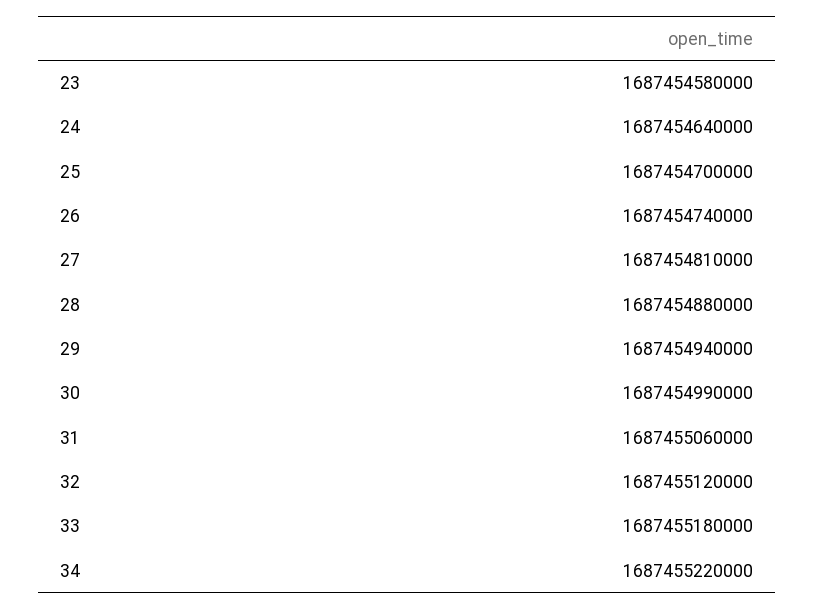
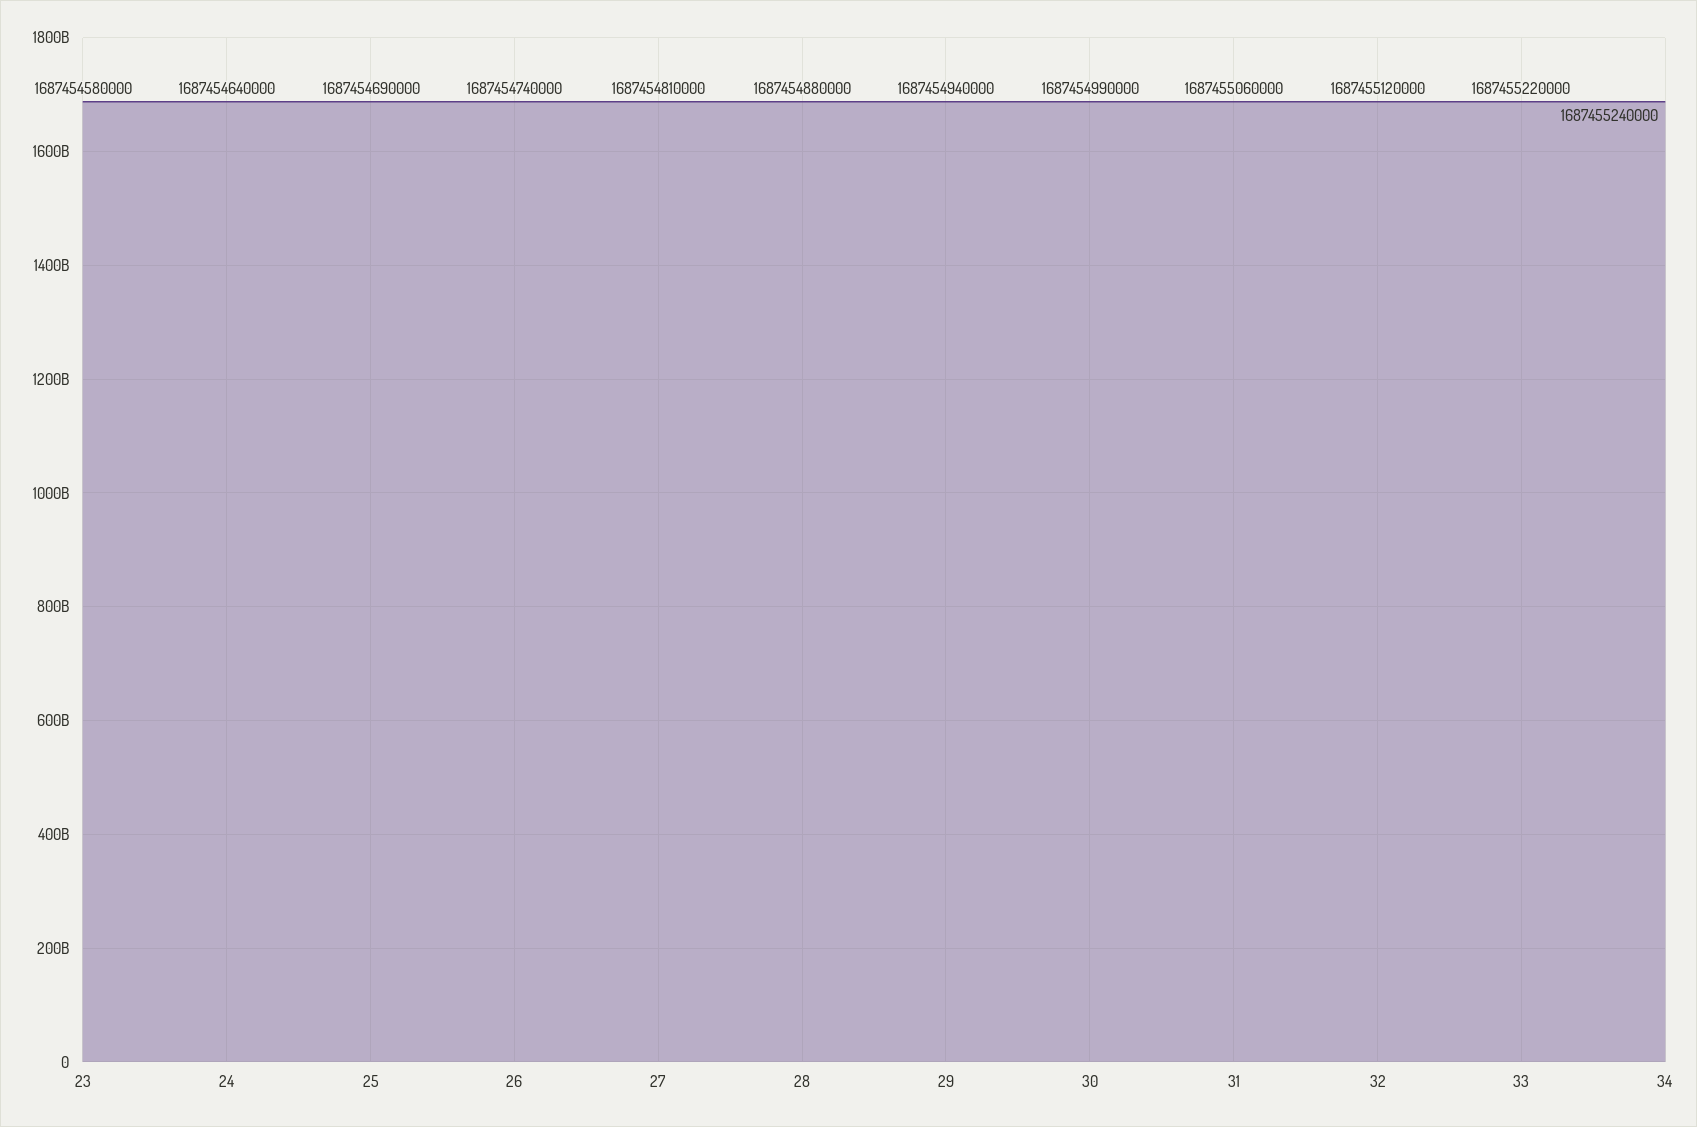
  {
    "23": 1687454580000,
    "24": 1687454640000,
-   "25": 1687454700000,
+   "25": 1687454690000,
    "26": 1687454740000,
    "27": 1687454810000,
    "28": 1687454880000,
    "29": 1687454940000,
    "30": 1687454990000,
    "31": 1687455060000,
    "32": 1687455120000,
-   "33": 1687455180000,
+   "33": 1687455220000,
-   "34": 1687455220000
+   "34": 1687455240000
  }

